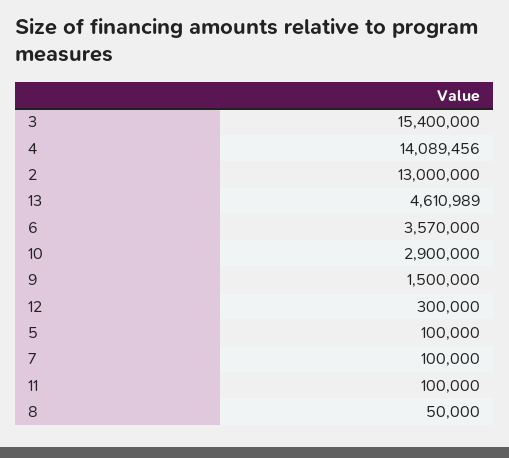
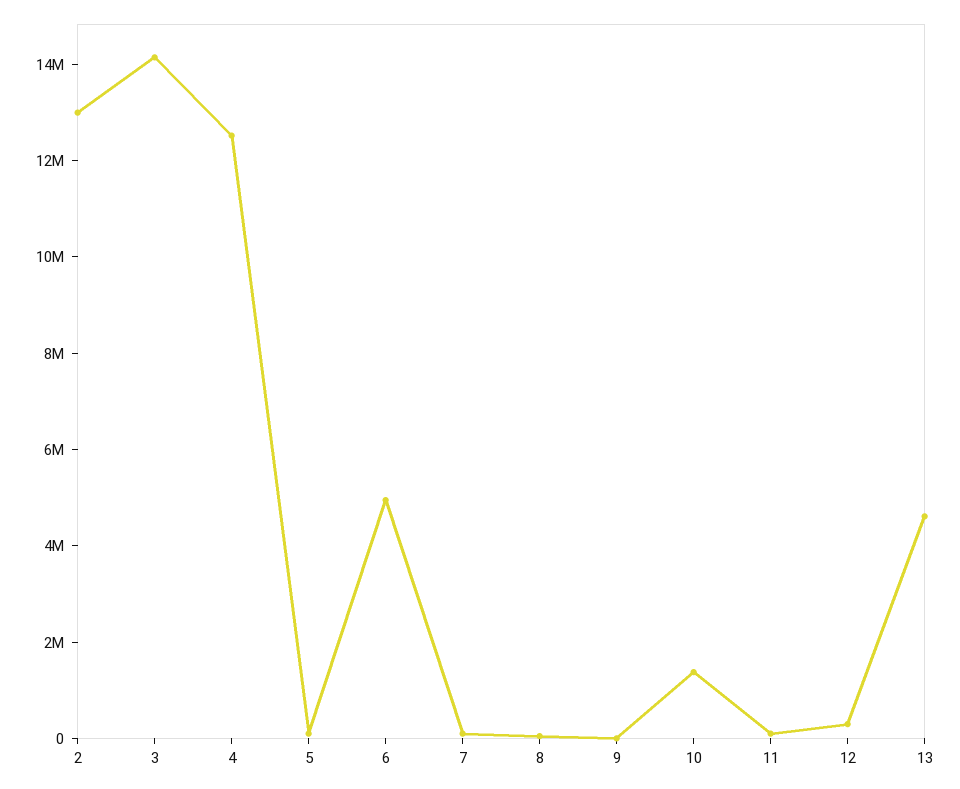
  {
-   "3": 15400000,
+   "3": 14000000,
-   "4": 14089456,
+   "4": 12500000,
    "2": 13000000,
    "13": 4610989,
-   "6": 3570000,
+   "6": 5000000,
-   "10": 2900000,
+   "10": 1500000,
-   "9": 1500000,
+   "9": 0,
    "12": 300000,
    "5": 100000,
    "7": 100000,
    "11": 100000,
    "8": 50000
  }

